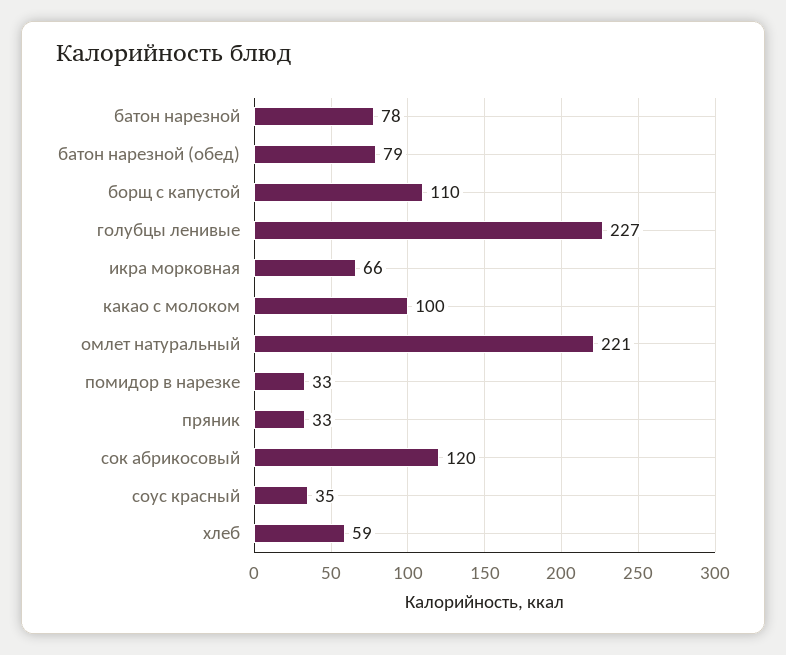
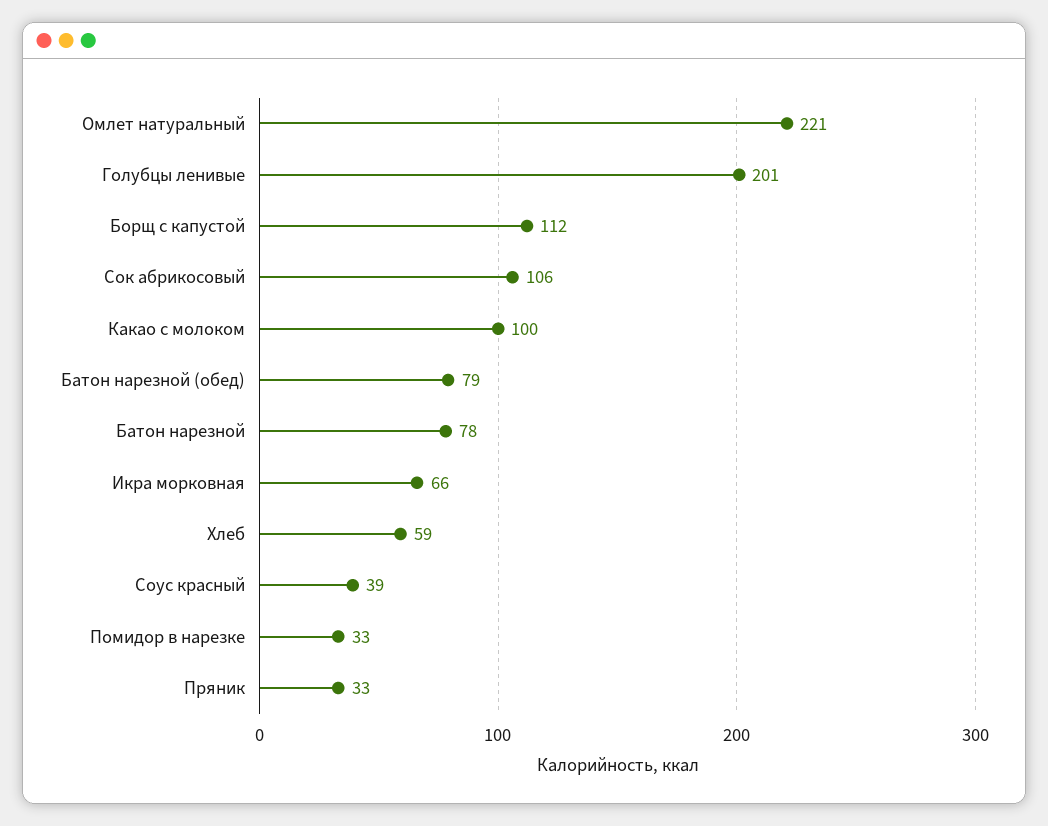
  {
    "батон нарезной": 78,
    "батон нарезной (обед)": 79,
-   "борщ с капустой": 110,
+   "борщ с капустой": 112,
-   "голубцы ленивые": 227,
+   "голубцы ленивые": 201,
    "икра морковная": 66,
    "какао с молоком": 100,
    "омлет натуральный": 221,
    "помидор в нарезке": 33,
    "пряник": 33,
-   "сок абрикосовый": 120,
+   "сок абрикосовый": 106,
-   "соус красный": 35,
+   "соус красный": 39,
    "хлеб": 59
  }

